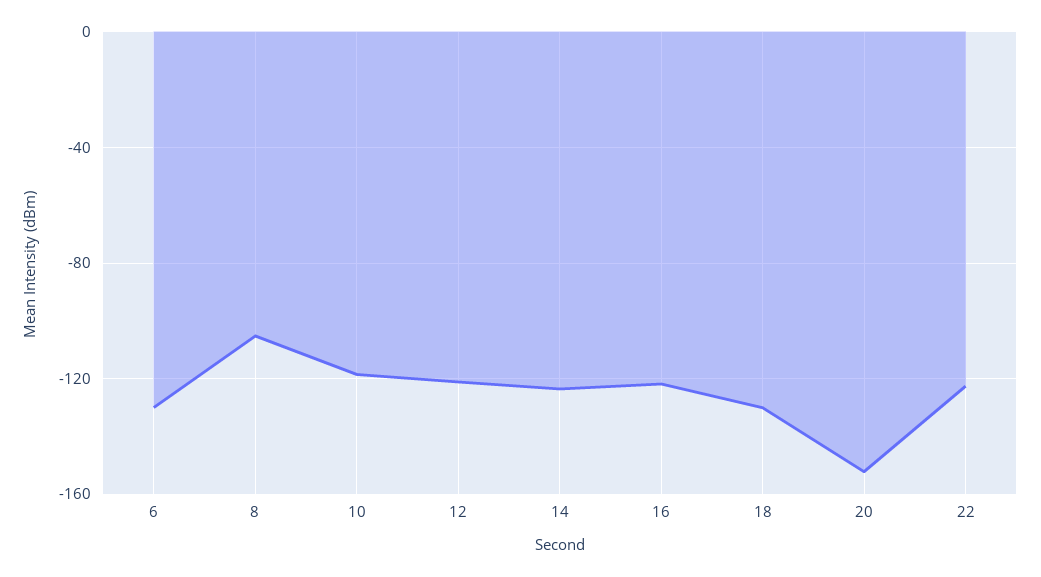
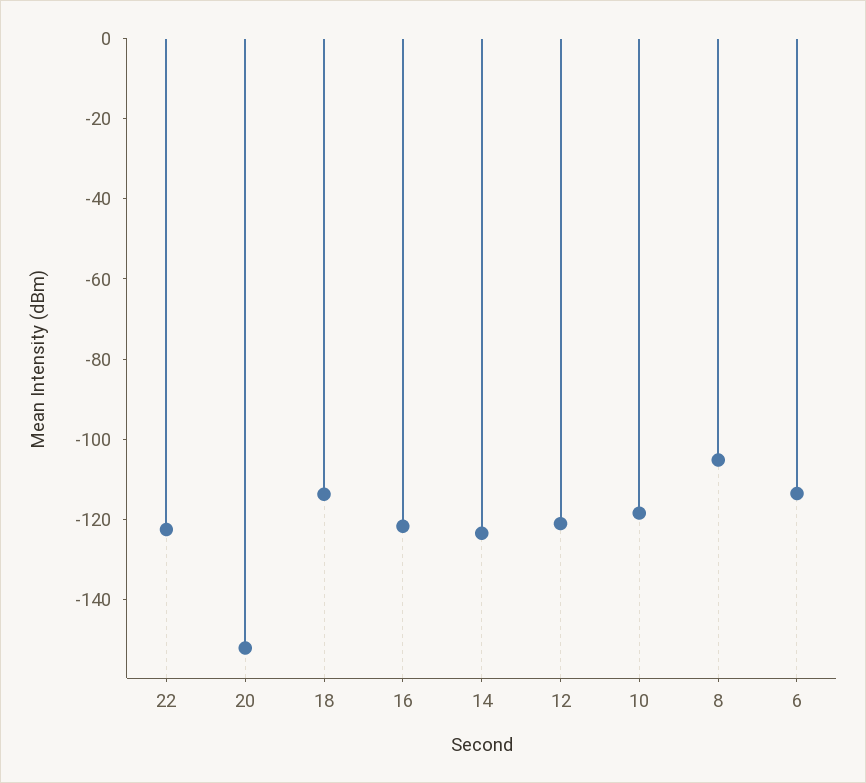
  {
-   "6": -130,
+   "6": -115,
    "8": -105,
    "10": -120,
    "12": -120,
    "14": -125,
    "16": -120,
-   "18": -130,
+   "18": -115,
    "20": -150,
    "22": -125
  }

